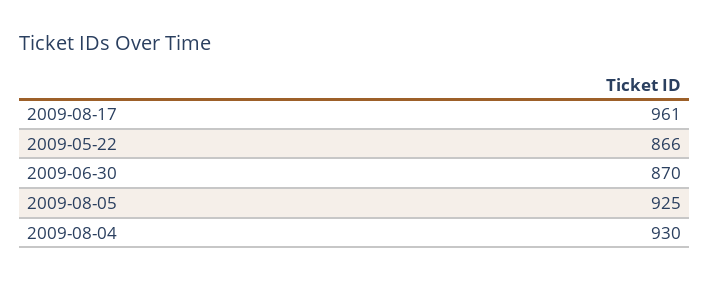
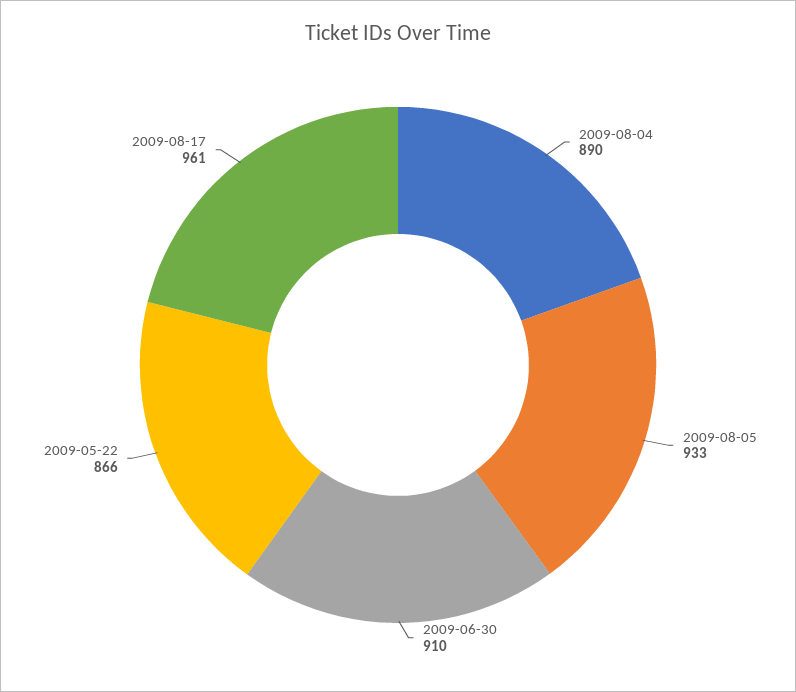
  {
    "2009-08-17": 961,
    "2009-05-22": 866,
-   "2009-06-30": 870,
+   "2009-06-30": 910,
-   "2009-08-05": 925,
+   "2009-08-05": 933,
-   "2009-08-04": 930
+   "2009-08-04": 890
  }

